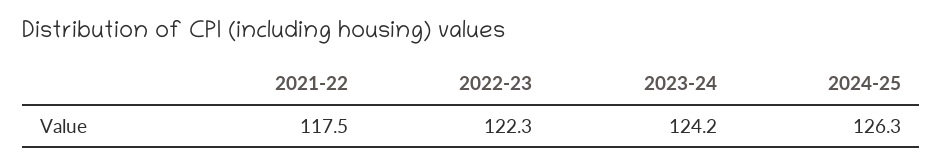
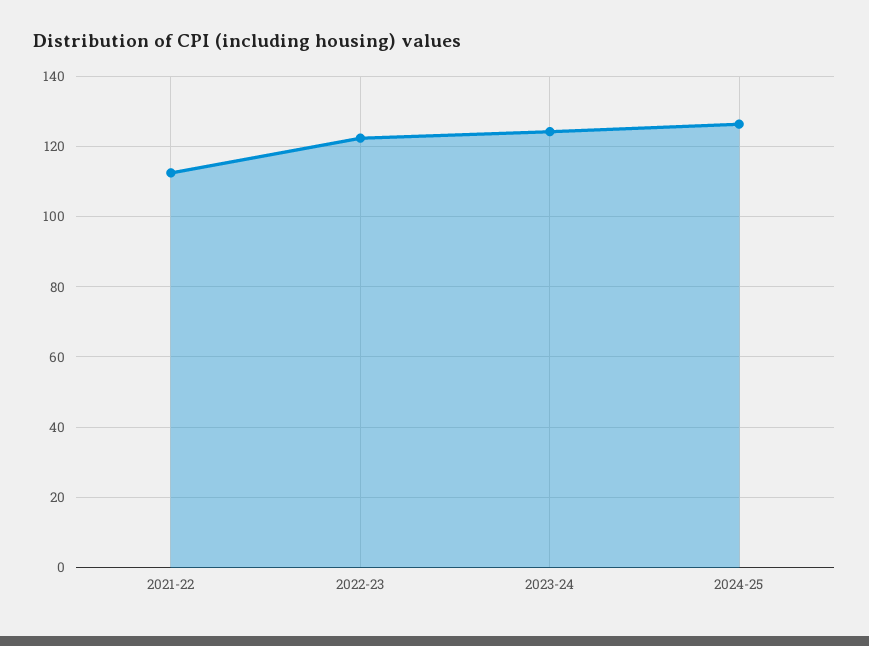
  {
-   "2021-22": 117.5,
+   "2021-22": 112,
    "2022-23": 122.3,
    "2023-24": 124.2,
    "2024-25": 126.3
  }

